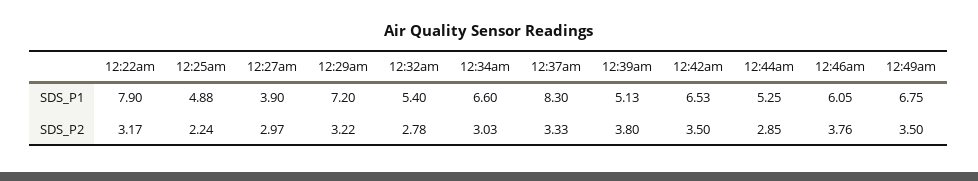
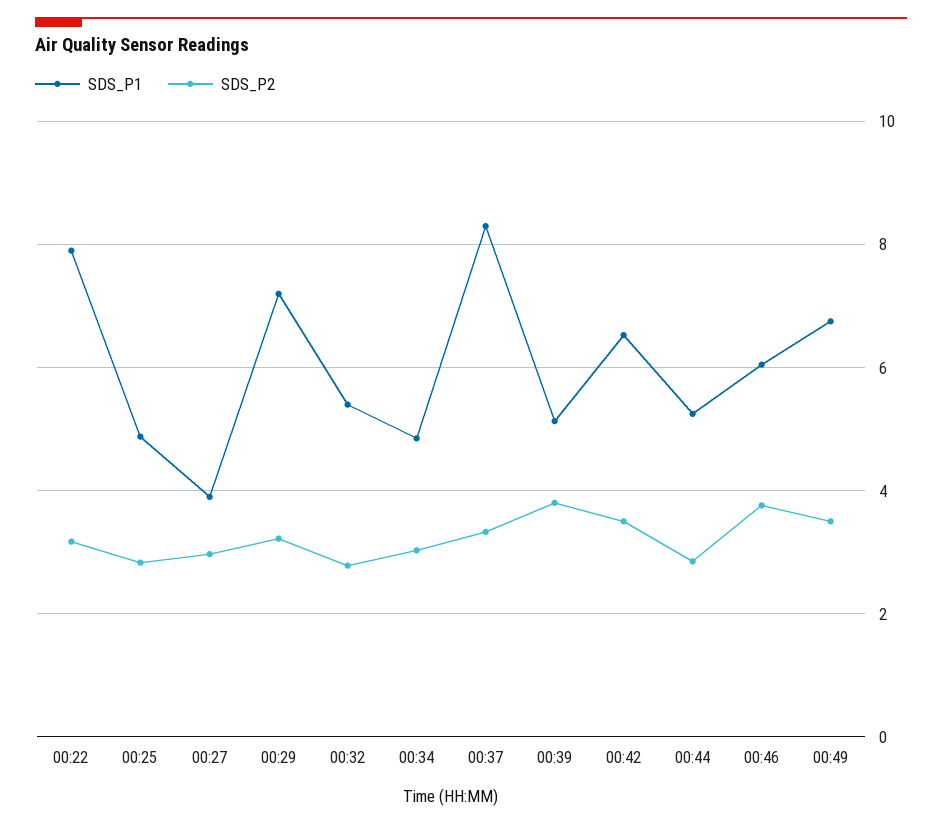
  {
    "SDS_P1": {
      "12:22am": 7.9,
      "12:25am": 4.88,
      "12:27am": 3.9,
      "12:29am": 7.2,
      "12:32am": 5.4,
-     "12:34am": 6.6,
+     "12:34am": 4.8,
      "12:37am": 8.3,
      "12:39am": 5.13,
      "12:42am": 6.53,
      "12:44am": 5.25,
      "12:46am": 6.05,
      "12:49am": 6.75
    },
    "SDS_P2": {
      "12:22am": 3.17,
-     "12:25am": 2.24,
+     "12:25am": 2.8,
      "12:27am": 2.97,
      "12:29am": 3.22,
      "12:32am": 2.78,
      "12:34am": 3.03,
      "12:37am": 3.33,
      "12:39am": 3.8,
      "12:42am": 3.5,
      "12:44am": 2.85,
      "12:46am": 3.76,
      "12:49am": 3.5
    }
  }

